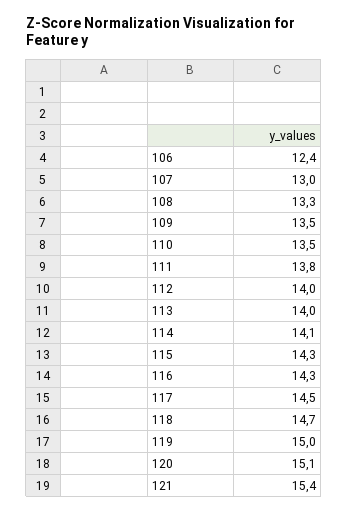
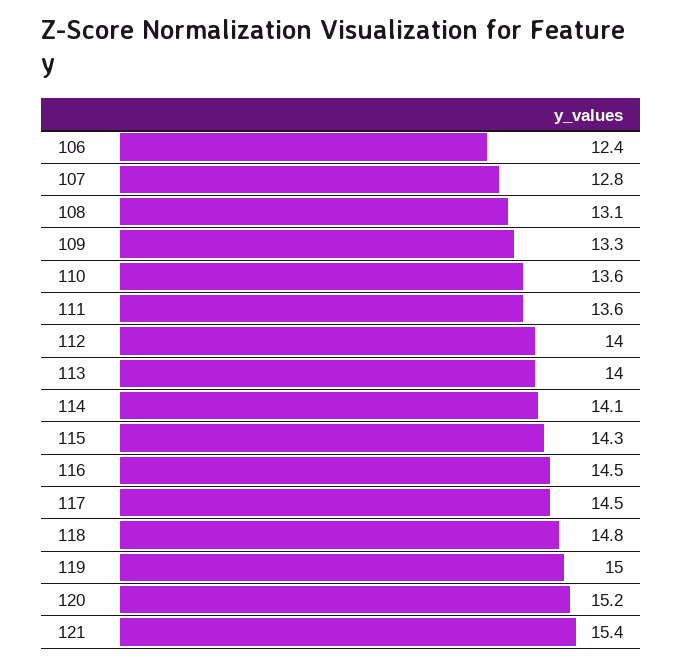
  {
    "106": 12.4,
-   "107": 13,
+   "107": 12.8,
-   "108": 13.3,
+   "108": 13.1,
-   "109": 13.5,
+   "109": 13.3,
-   "110": 13.5,
+   "110": 13.6,
-   "111": 13.8,
+   "111": 13.6,
    "112": 14,
    "113": 14,
    "114": 14.1,
    "115": 14.3,
-   "116": 14.3,
+   "116": 14.5,
    "117": 14.5,
-   "118": 14.7,
+   "118": 14.8,
    "119": 15,
-   "120": 15.1,
+   "120": 15.2,
    "121": 15.4
  }

